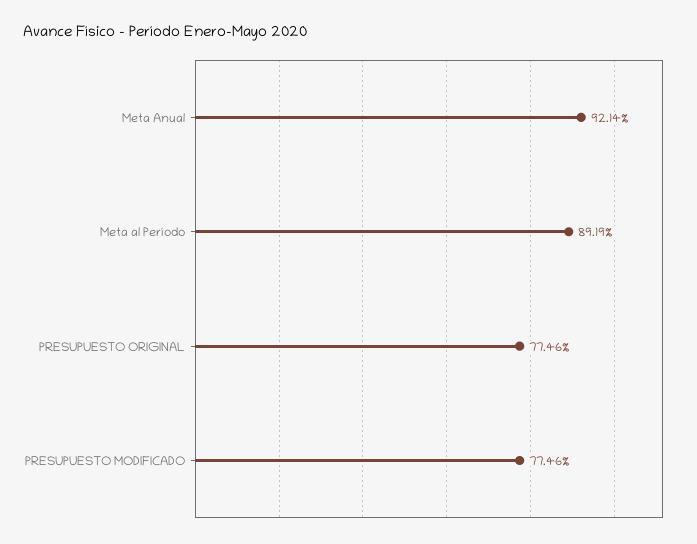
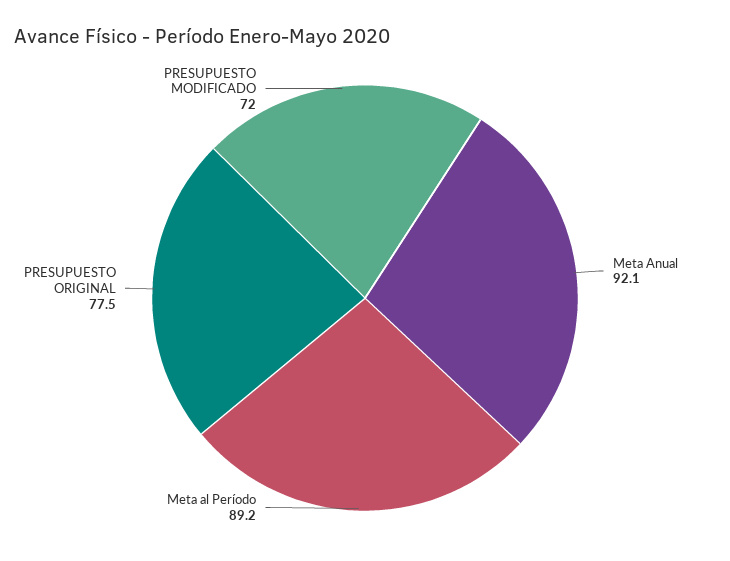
  {
    "Meta Anual": 92.14,
    "Meta al Período": 89.19,
    "PRESUPUESTO ORIGINAL": 77.46,
-   "PRESUPUESTO MODIFICADO": 77.46
+   "PRESUPUESTO MODIFICADO": 72
  }

